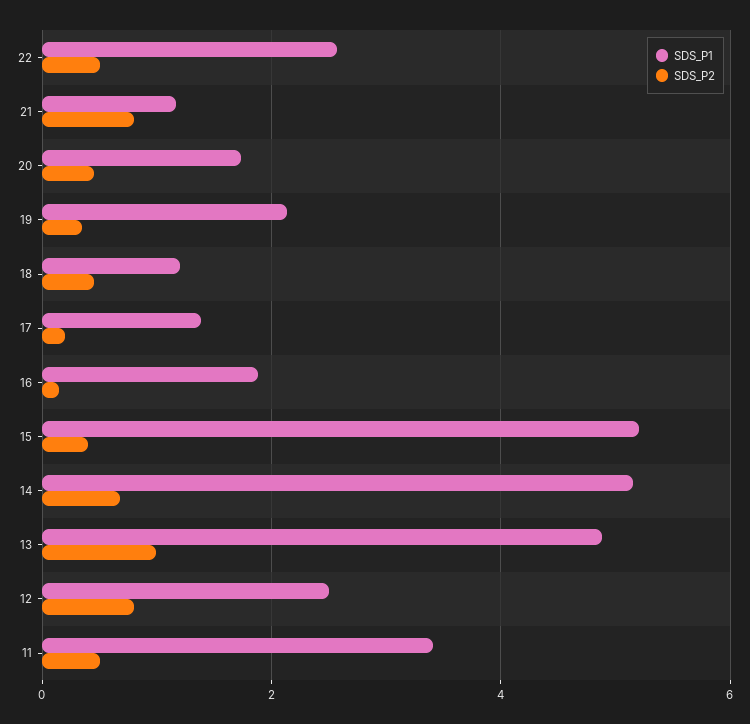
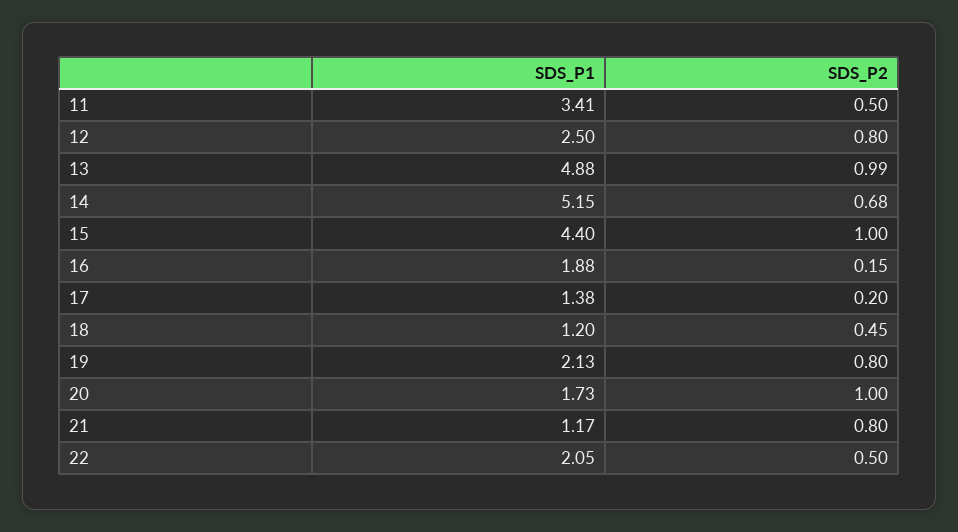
  {
    "SDS_P1": {
-     "22": 2.6,
+     "22": 2.05,
      "21": 1.17,
      "20": 1.73,
      "19": 2.13,
      "18": 1.2,
      "17": 1.38,
      "16": 1.88,
-     "15": 5.2,
+     "15": 4.4,
      "14": 5.15,
      "13": 4.88,
      "12": 2.5,
      "11": 3.41
    },
    "SDS_P2": {
      "22": 0.5,
      "21": 0.8,
-     "20": 0.4,
+     "20": 1,
-     "19": 0.4,
+     "19": 0.8,
      "18": 0.45,
      "17": 0.2,
      "16": 0.15,
-     "15": 0.4,
+     "15": 1,
      "14": 0.68,
      "13": 0.99,
      "12": 0.8,
      "11": 0.5
    }
  }

